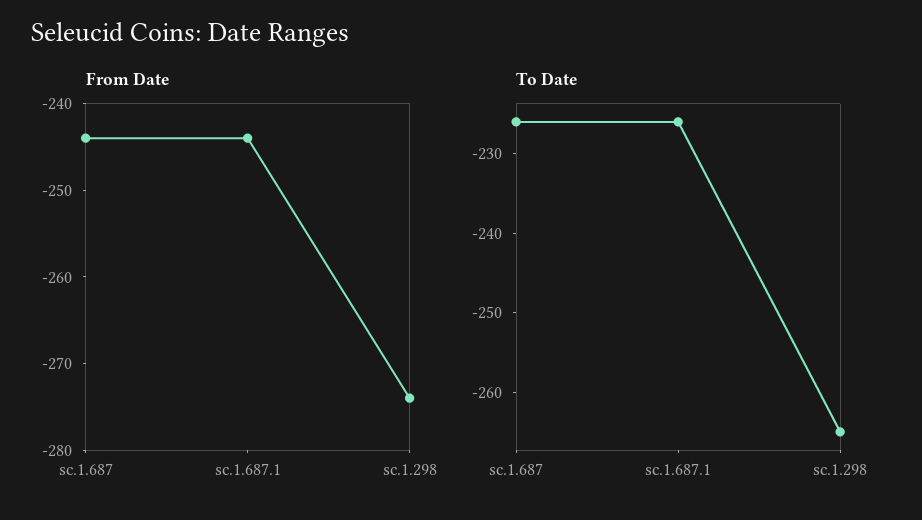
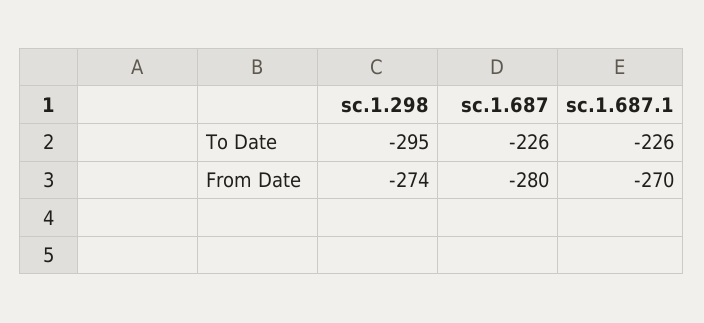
  {
    "From Date": {
-     "sc.1.687": -244,
+     "sc.1.687": -280,
-     "sc.1.687.1": -244,
+     "sc.1.687.1": -270,
      "sc.1.298": -274
    },
    "To Date": {
      "sc.1.687": -226,
      "sc.1.687.1": -226,
-     "sc.1.298": -265
+     "sc.1.298": -295
    }
  }

